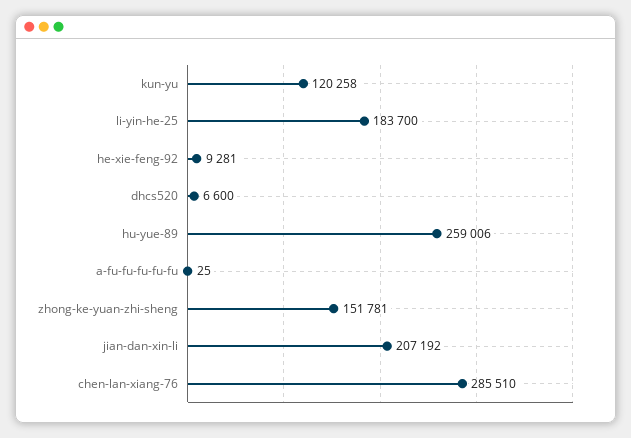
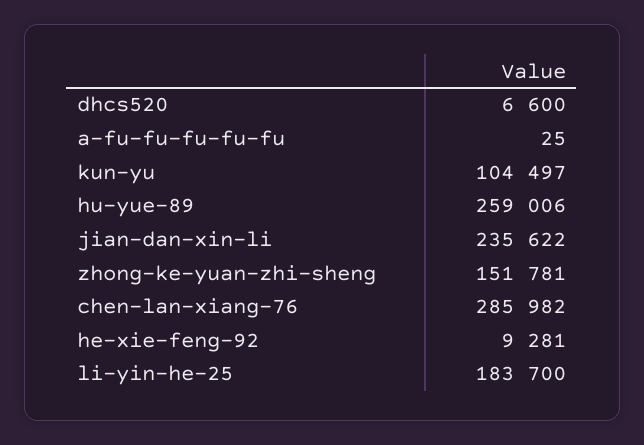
  {
-   "kun-yu": 120258,
+   "kun-yu": 104497,
    "li-yin-he-25": 183700,
    "he-xie-feng-92": 9281,
    "dhcs520": 6600,
    "hu-yue-89": 259006,
    "a-fu-fu-fu-fu-fu": 25,
    "zhong-ke-yuan-zhi-sheng": 151781,
-   "jian-dan-xin-li": 207192,
+   "jian-dan-xin-li": 235622,
-   "chen-lan-xiang-76": 285510
+   "chen-lan-xiang-76": 285982
  }

